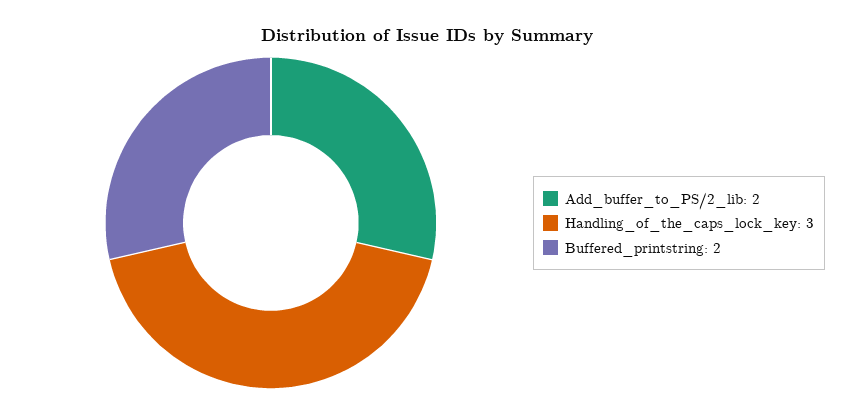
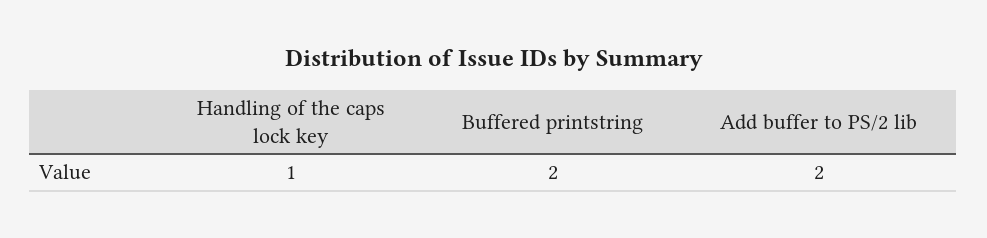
  {
    "Add_buffer_to_PS/2_lib": 2,
-   "Handling_of_the_caps_lock_key": 3,
+   "Handling_of_the_caps_lock_key": 1,
    "Buffered_printstring": 2
  }

